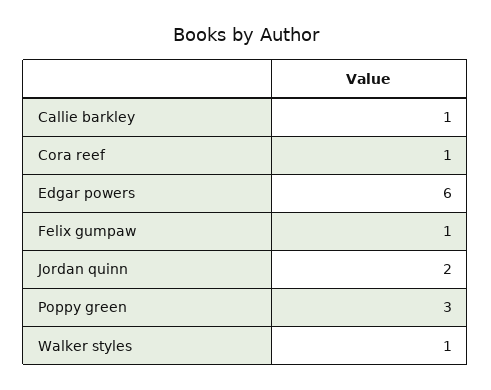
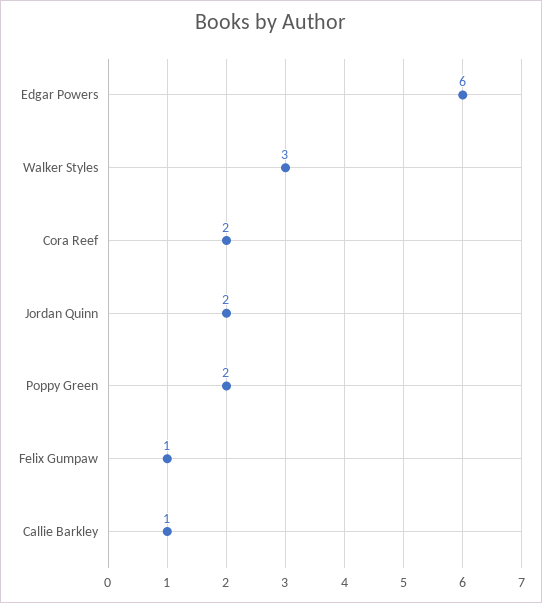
  {
    "Callie barkley": 1,
-   "Cora reef": 1,
+   "Cora reef": 2,
    "Edgar powers": 6,
    "Felix gumpaw": 1,
    "Jordan quinn": 2,
-   "Poppy green": 3,
+   "Poppy green": 2,
-   "Walker styles": 1
+   "Walker styles": 3
  }

